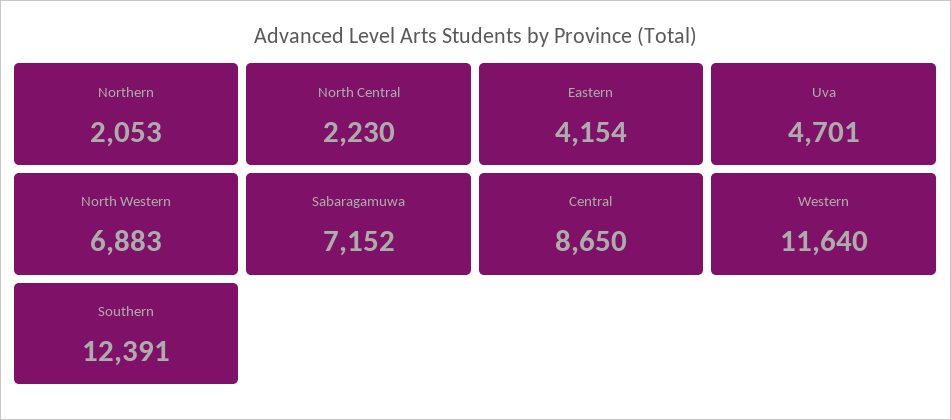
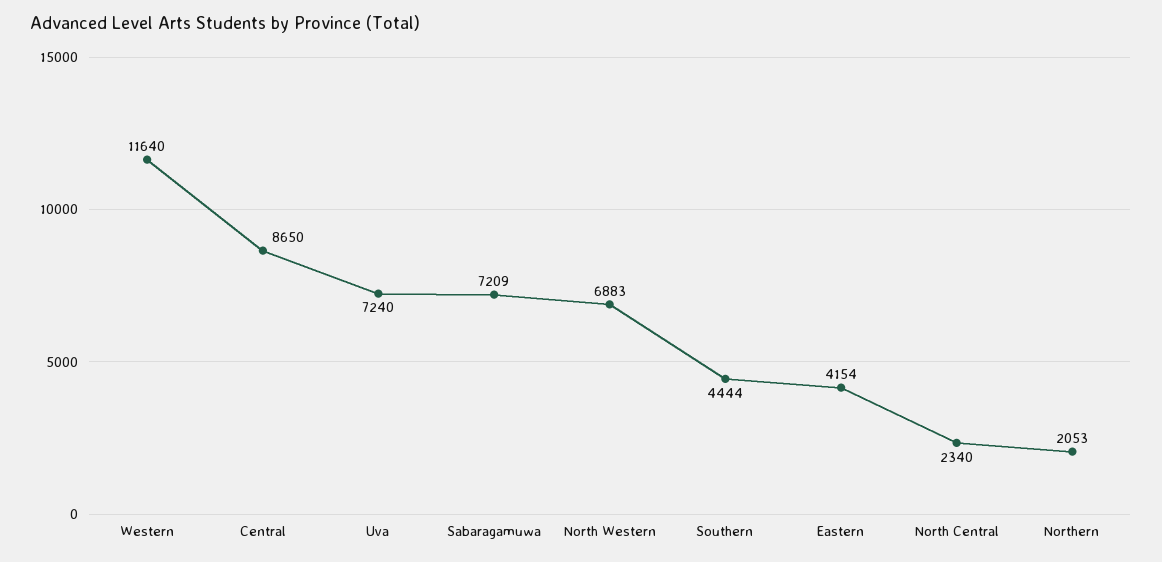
  {
    "Northern": 2053,
-   "North Central": 2230,
+   "North Central": 2340,
    "Eastern": 4154,
-   "Uva": 4701,
+   "Uva": 7240,
    "North Western": 6883,
-   "Sabaragamuwa": 7152,
+   "Sabaragamuwa": 7209,
    "Central": 8650,
    "Western": 11640,
-   "Southern": 12391
+   "Southern": 4444
  }

